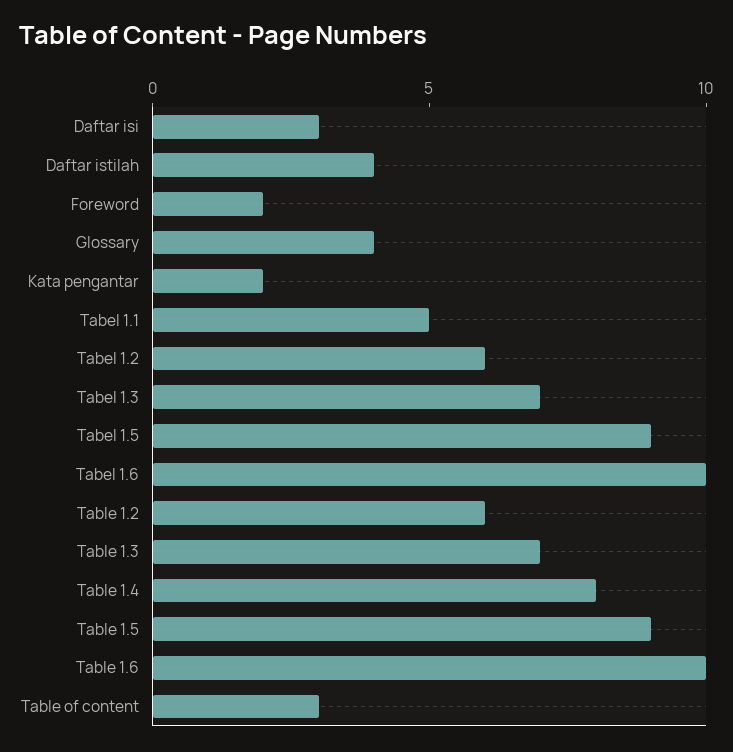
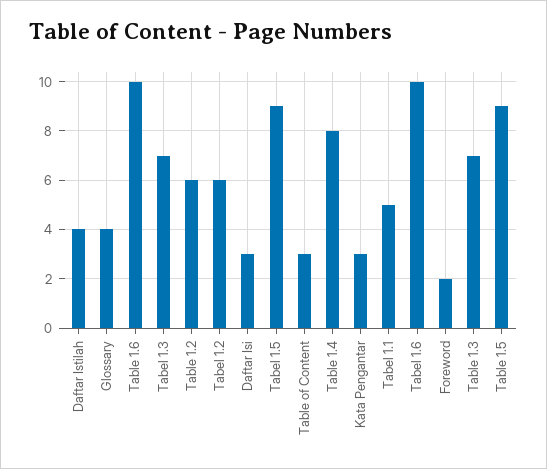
  {
    "Daftar isi": 3,
    "Daftar istilah": 4,
    "Foreword": 2,
    "Glossary": 4,
-   "Kata pengantar": 2,
+   "Kata pengantar": 3,
    "Tabel 1.1": 5,
    "Tabel 1.2": 6,
    "Tabel 1.3": 7,
    "Tabel 1.5": 9,
    "Tabel 1.6": 10,
    "Table 1.2": 6,
    "Table 1.3": 7,
    "Table 1.4": 8,
    "Table 1.5": 9,
    "Table 1.6": 10,
    "Table of content": 3
  }

